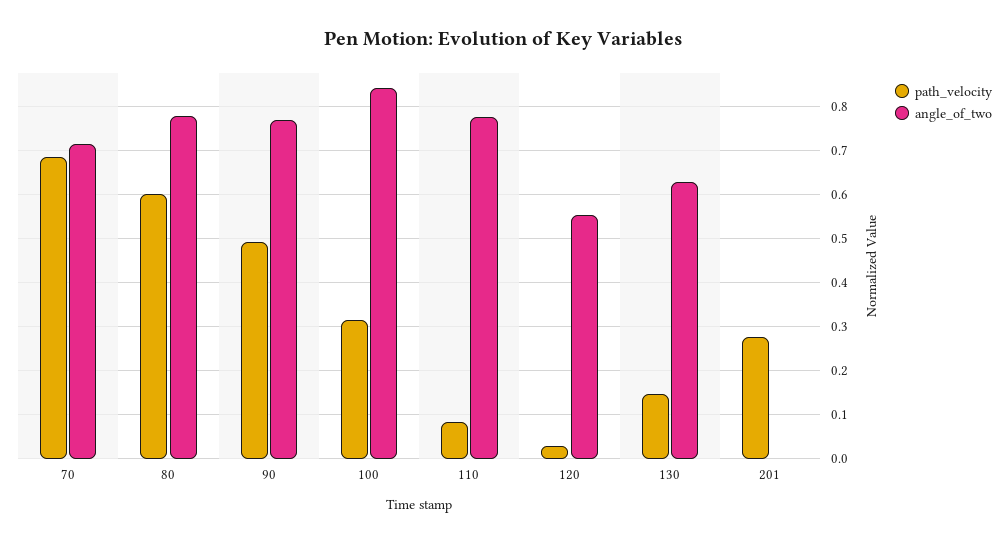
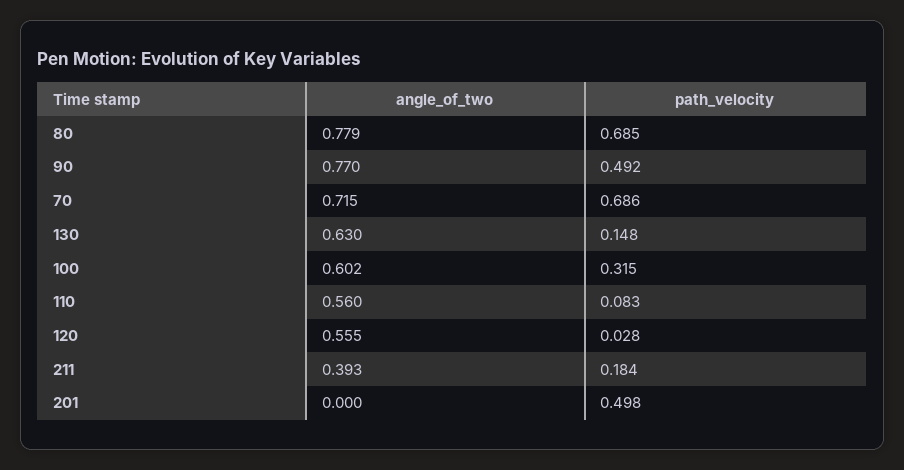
  {
    "path_velocity": {
      "70": 0.686,
-     "80": 0.6,
+     "80": 0.685,
      "90": 0.492,
      "100": 0.315,
      "110": 0.083,
      "120": 0.028,
      "130": 0.148,
-     "201": 0.28
+     "201": 0.498,
+     "211": 0.184
    },
    "angle_of_two": {
      "70": 0.715,
      "80": 0.779,
      "90": 0.77,
-     "100": 0.84,
+     "100": 0.602,
-     "110": 0.78,
+     "110": 0.56,
      "120": 0.555,
      "130": 0.63,
-     "201": 0
+     "201": 0,
+     "211": 0.393
    }
  }

